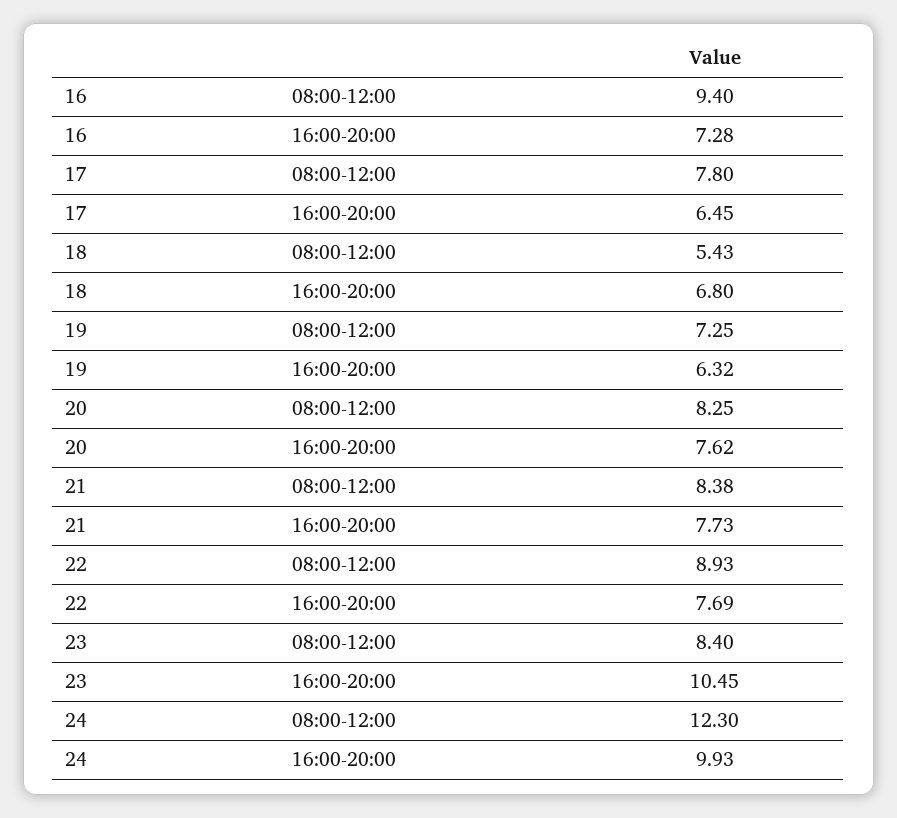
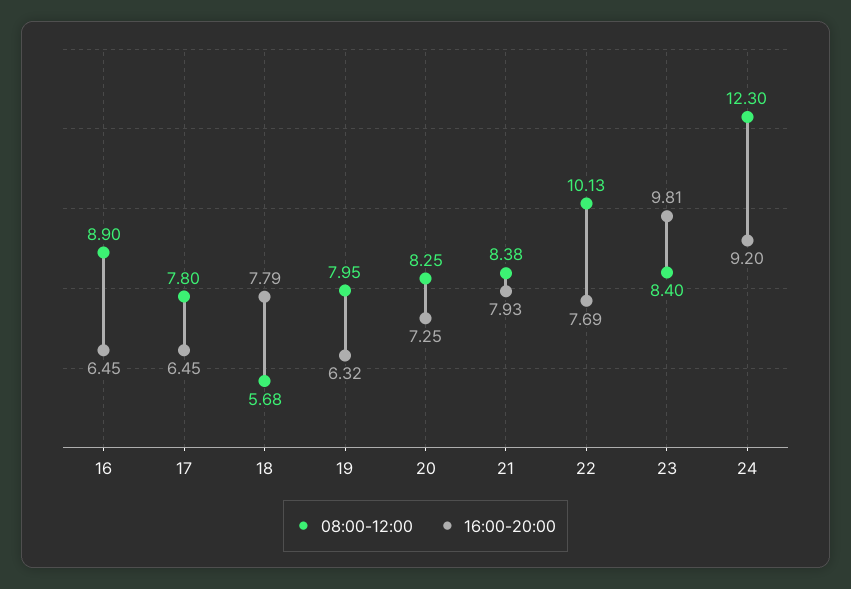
  {
    "08:00-12:00": {
-     "16": 9.4,
+     "16": 8.9,
      "17": 7.8,
-     "18": 5.43,
+     "18": 5.68,
-     "19": 7.25,
+     "19": 7.95,
      "20": 8.25,
      "21": 8.38,
-     "22": 8.93,
+     "22": 10.13,
      "23": 8.4,
      "24": 12.3
    },
    "16:00-20:00": {
-     "16": 7.28,
+     "16": 6.45,
      "17": 6.45,
-     "18": 6.8,
+     "18": 7.79,
      "19": 6.32,
-     "20": 7.62,
+     "20": 7.25,
-     "21": 7.73,
+     "21": 7.93,
      "22": 7.69,
-     "23": 10.45,
+     "23": 9.81,
-     "24": 9.93
+     "24": 9.2
    }
  }

